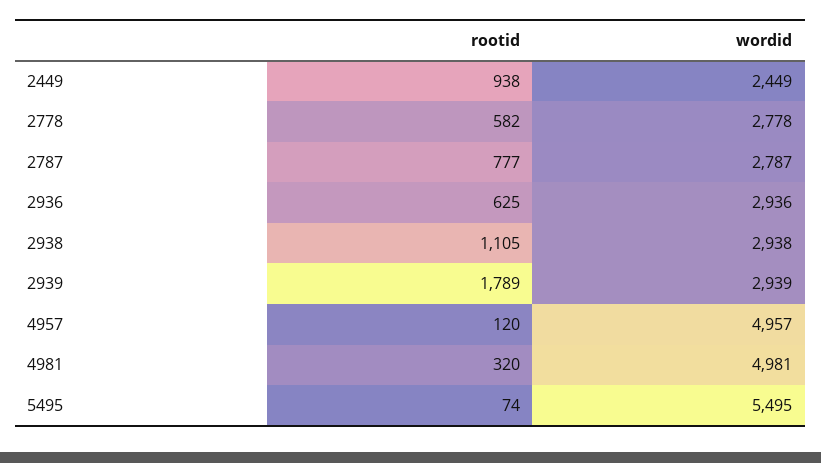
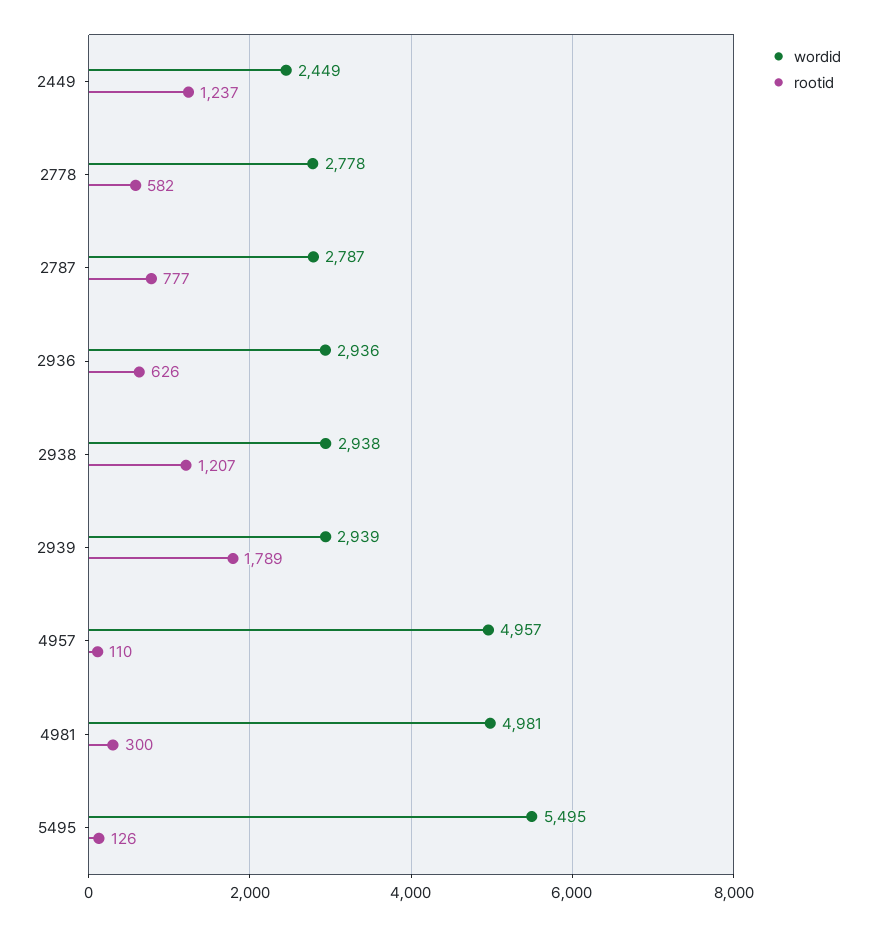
  {
    "rootid": {
-     "2449": 938,
+     "2449": 1237,
      "2778": 582,
      "2787": 777,
-     "2936": 625,
+     "2936": 626,
-     "2938": 1105,
+     "2938": 1207,
      "2939": 1789,
-     "4957": 120,
+     "4957": 110,
-     "4981": 320,
+     "4981": 300,
-     "5495": 74
+     "5495": 126
    },
    "wordid": {
      "2449": 2449,
      "2778": 2778,
      "2787": 2787,
      "2936": 2936,
      "2938": 2938,
      "2939": 2939,
      "4957": 4957,
      "4981": 4981,
      "5495": 5495
    }
  }

